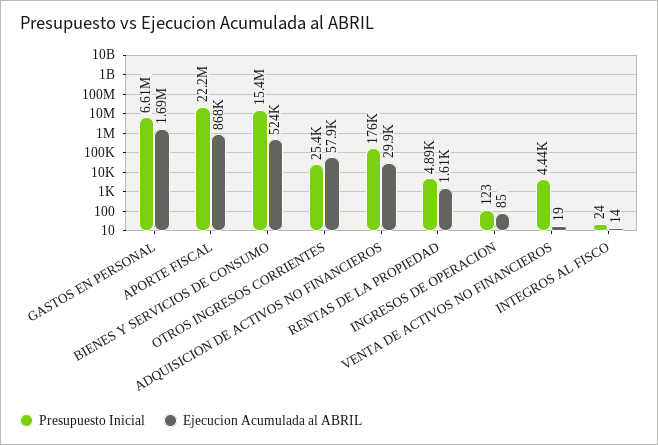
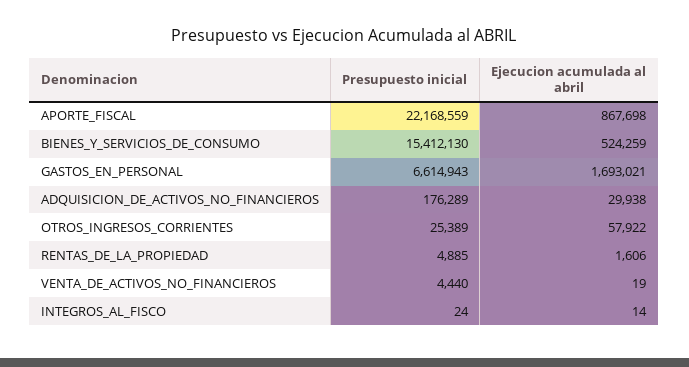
  {
    "Presupuesto Inicial": {
      "GASTOS EN PERSONAL": 6614943,
      "APORTE FISCAL": 22168559,
      "BIENES Y SERVICIOS DE CONSUMO": 15412130,
      "OTROS INGRESOS CORRIENTES": 25389,
      "ADQUISICION DE ACTIVOS NO FINANCIEROS": 176289,
      "RENTAS DE LA PROPIEDAD": 4885,
-     "INGRESOS DE OPERACION": 123,
      "VENTA DE ACTIVOS NO FINANCIEROS": 4440,
      "INTEGROS AL FISCO": 24
    },
    "Ejecucion Acumulada al ABRIL": {
      "GASTOS EN PERSONAL": 1693021,
      "APORTE FISCAL": 867698,
      "BIENES Y SERVICIOS DE CONSUMO": 524259,
      "OTROS INGRESOS CORRIENTES": 57922,
      "ADQUISICION DE ACTIVOS NO FINANCIEROS": 29938,
      "RENTAS DE LA PROPIEDAD": 1606,
-     "INGRESOS DE OPERACION": 85,
      "VENTA DE ACTIVOS NO FINANCIEROS": 19,
      "INTEGROS AL FISCO": 14
    }
  }

